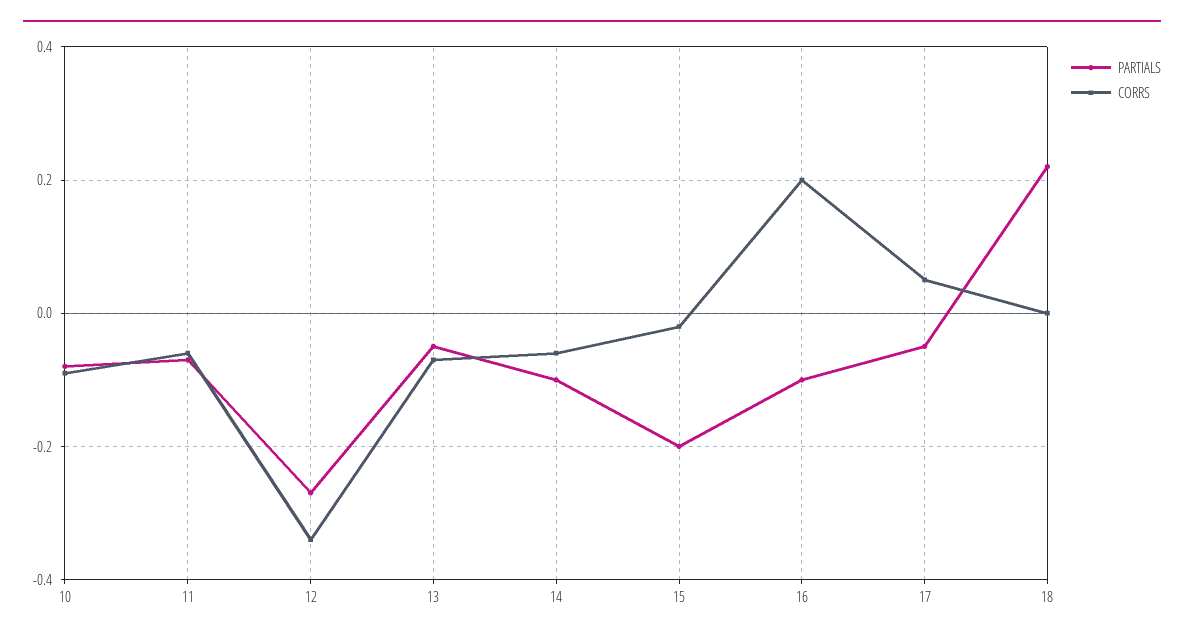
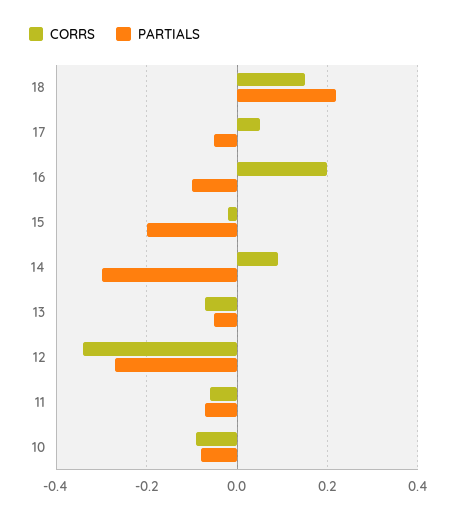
  {
    "PARTIALS": {
      "10": -0.1,
      "11": -0.05,
      "12": -0.25,
      "13": -0.05,
-     "14": -0.1,
+     "14": -0.3,
      "15": -0.2,
      "16": -0.1,
      "17": -0.05,
      "18": 0.2
    },
    "CORRS": {
      "10": -0.1,
      "11": -0.05,
      "12": -0.35,
      "13": -0.05,
-     "14": -0.05,
+     "14": 0.1,
      "15": 0,
      "16": 0.2,
      "17": 0.05,
-     "18": 0
+     "18": 0.15
    }
  }

